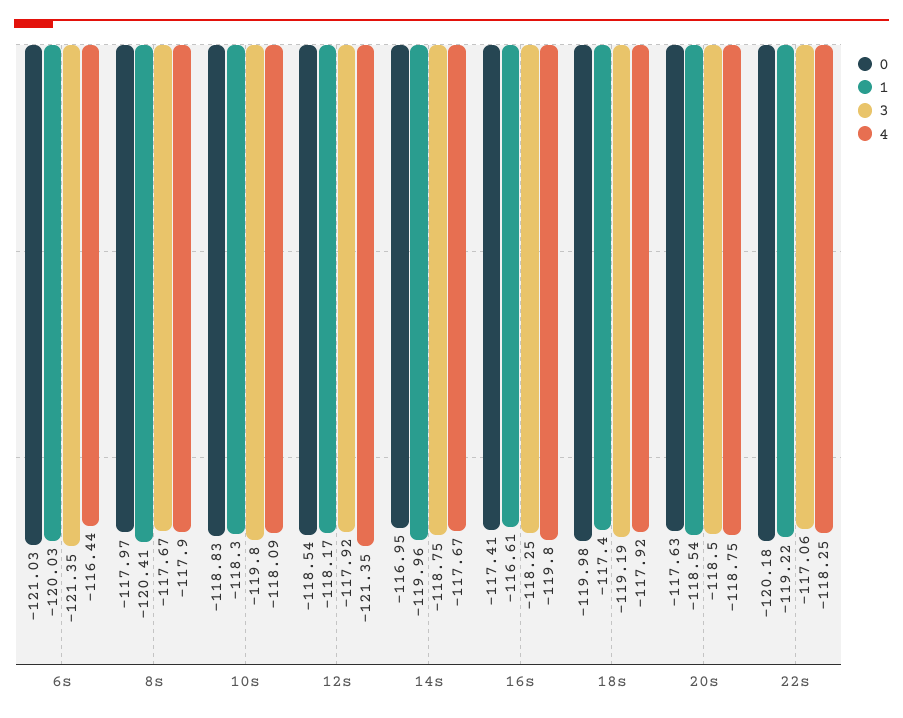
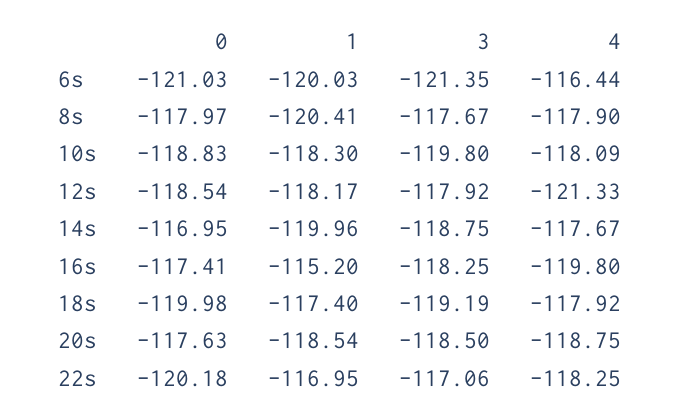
  {
    "0": {
      "6s": -121.03,
      "8s": -117.97,
      "10s": -118.83,
      "12s": -118.54,
      "14s": -116.95,
      "16s": -117.41,
      "18s": -119.98,
      "20s": -117.63,
      "22s": -120.18
    },
    "1": {
      "6s": -120.03,
      "8s": -120.41,
      "10s": -118.3,
      "12s": -118.17,
      "14s": -119.96,
-     "16s": -116.61,
+     "16s": -115.2,
      "18s": -117.4,
      "20s": -118.54,
-     "22s": -119.22
+     "22s": -116.95
    },
    "3": {
      "6s": -121.35,
      "8s": -117.67,
      "10s": -119.8,
      "12s": -117.92,
      "14s": -118.75,
      "16s": -118.25,
      "18s": -119.19,
      "20s": -118.5,
      "22s": -117.06
    },
    "4": {
      "6s": -116.44,
      "8s": -117.9,
      "10s": -118.09,
-     "12s": -121.35,
+     "12s": -121.33,
      "14s": -117.67,
      "16s": -119.8,
      "18s": -117.92,
      "20s": -118.75,
      "22s": -118.25
    }
  }

